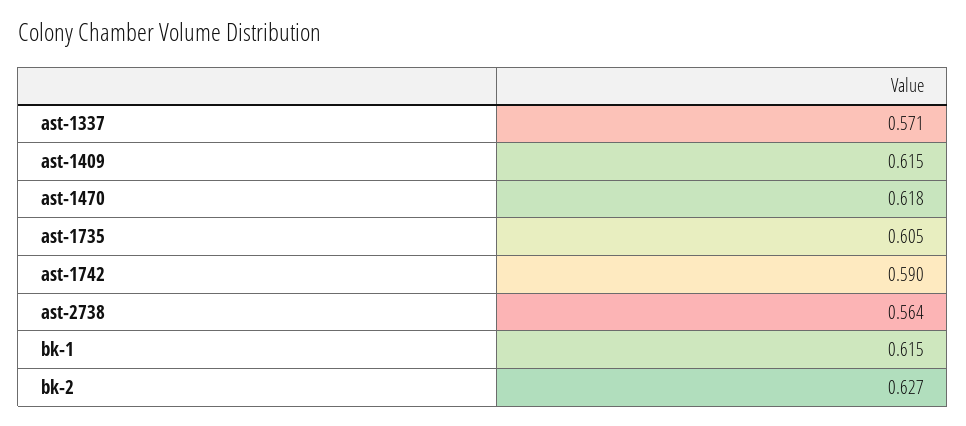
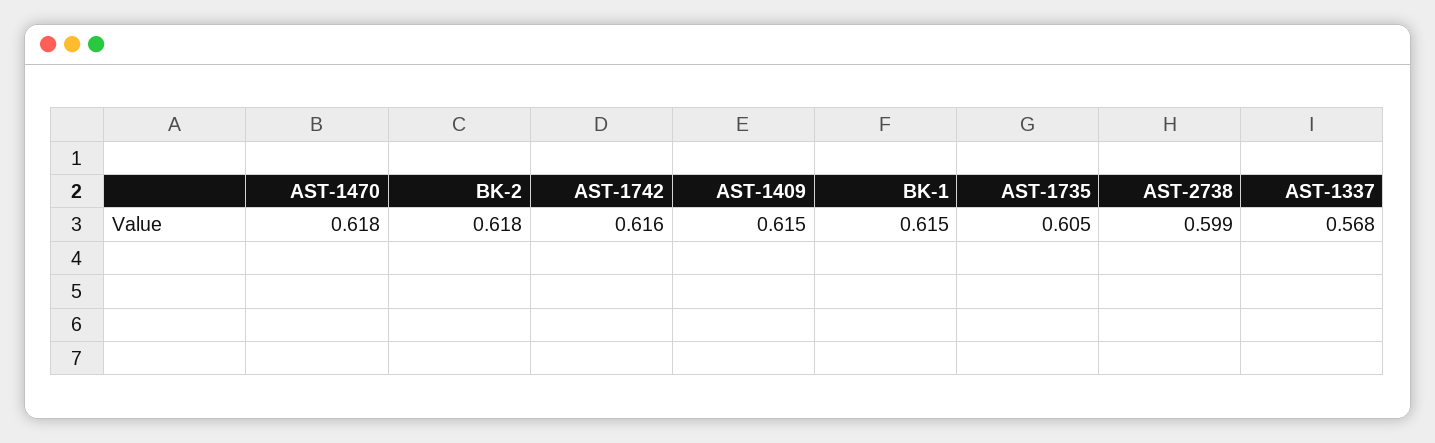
  {
-   "ast-1337": 0.571,
+   "ast-1337": 0.568,
    "ast-1409": 0.615,
    "ast-1470": 0.618,
    "ast-1735": 0.605,
-   "ast-1742": 0.59,
+   "ast-1742": 0.616,
-   "ast-2738": 0.564,
+   "ast-2738": 0.599,
    "bk-1": 0.615,
-   "bk-2": 0.627
+   "bk-2": 0.618
  }

